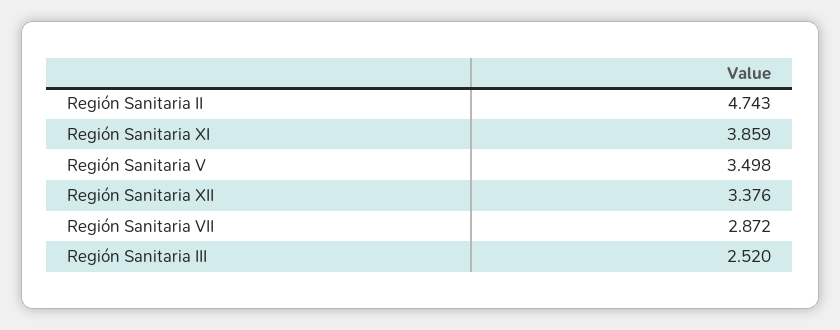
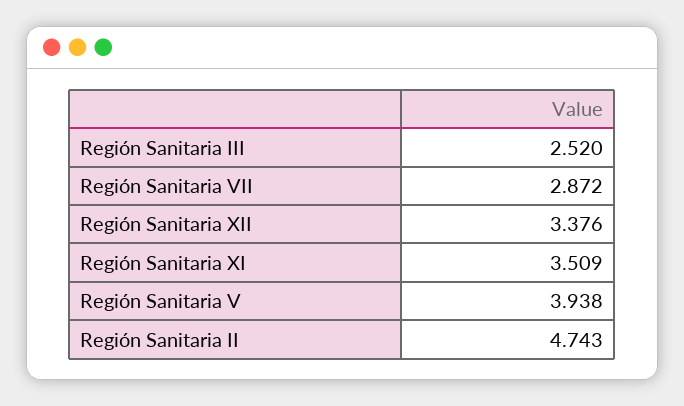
  {
    "Región Sanitaria II": 4.743,
-   "Región Sanitaria XI": 3.859,
+   "Región Sanitaria XI": 3.509,
-   "Región Sanitaria V": 3.498,
+   "Región Sanitaria V": 3.938,
    "Región Sanitaria XII": 3.376,
    "Región Sanitaria VII": 2.872,
    "Región Sanitaria III": 2.52
  }

